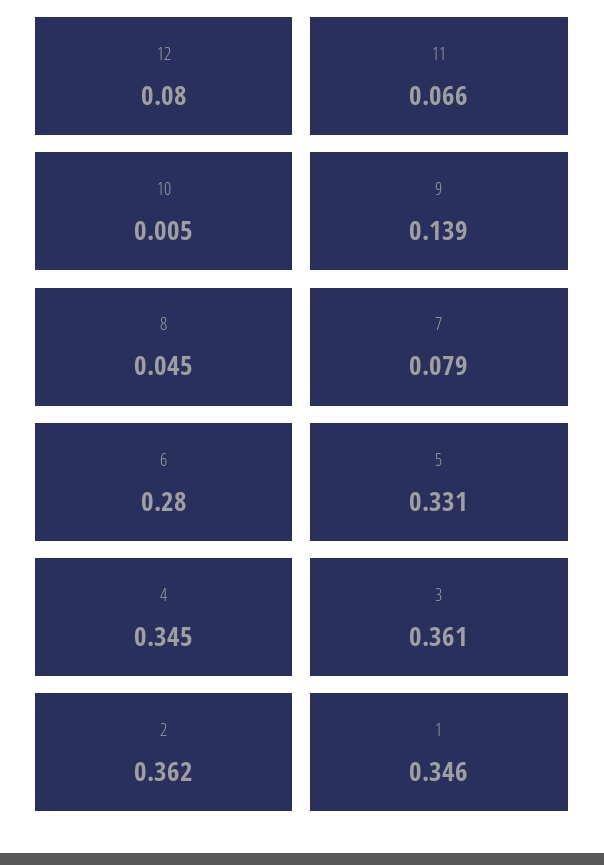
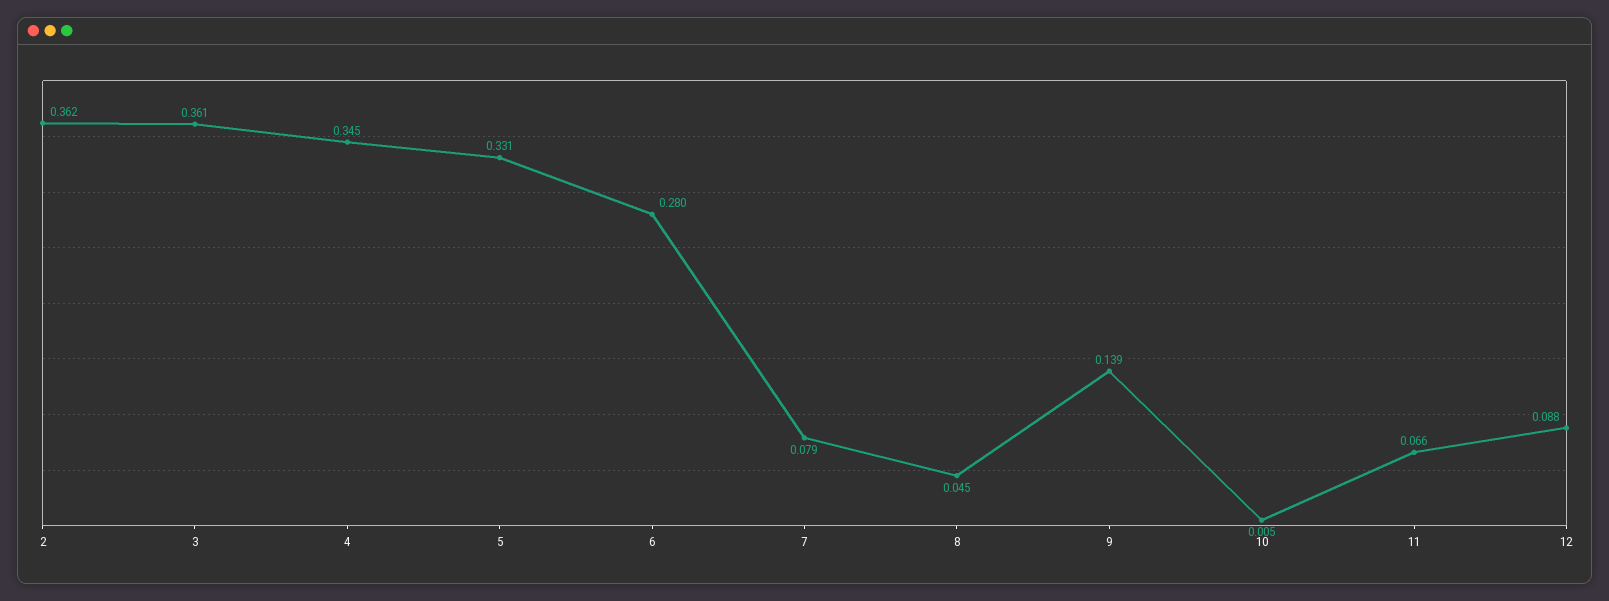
  {
-   "12": 0.08,
+   "12": 0.088,
    "11": 0.066,
    "10": 0.005,
    "9": 0.139,
    "8": 0.045,
    "7": 0.079,
    "6": 0.28,
    "5": 0.331,
    "4": 0.345,
    "3": 0.361,
-   "2": 0.362,
+   "2": 0.362
-   "1": 0.346
  }

